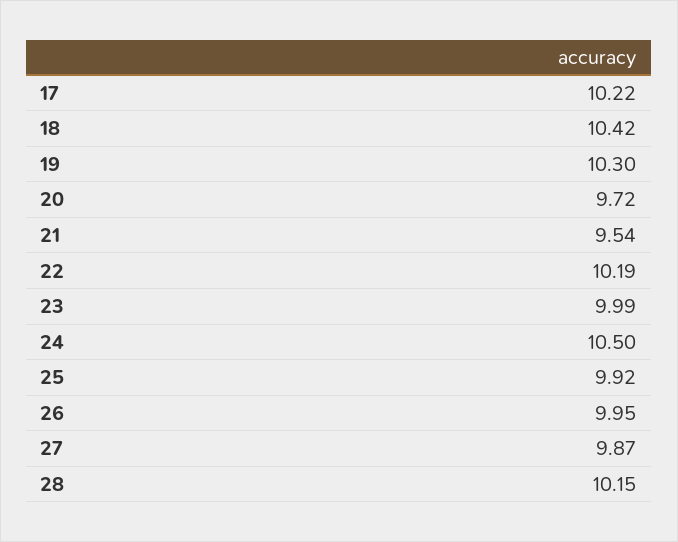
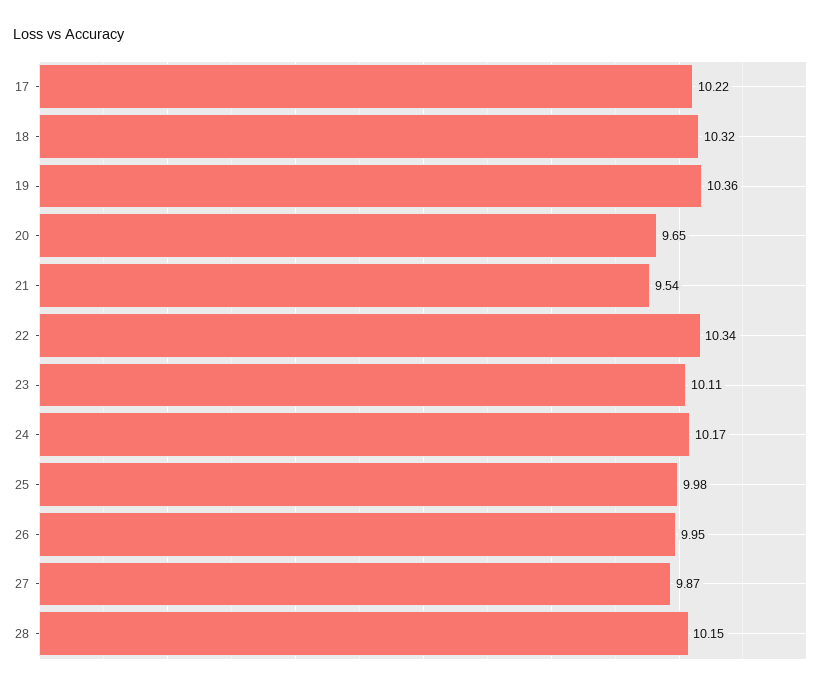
  {
    "17": 10.22,
-   "18": 10.42,
+   "18": 10.32,
-   "19": 10.3,
+   "19": 10.36,
-   "20": 9.72,
+   "20": 9.65,
    "21": 9.54,
-   "22": 10.19,
+   "22": 10.34,
-   "23": 9.99,
+   "23": 10.11,
-   "24": 10.5,
+   "24": 10.17,
-   "25": 9.92,
+   "25": 9.98,
    "26": 9.95,
    "27": 9.87,
    "28": 10.15
  }

